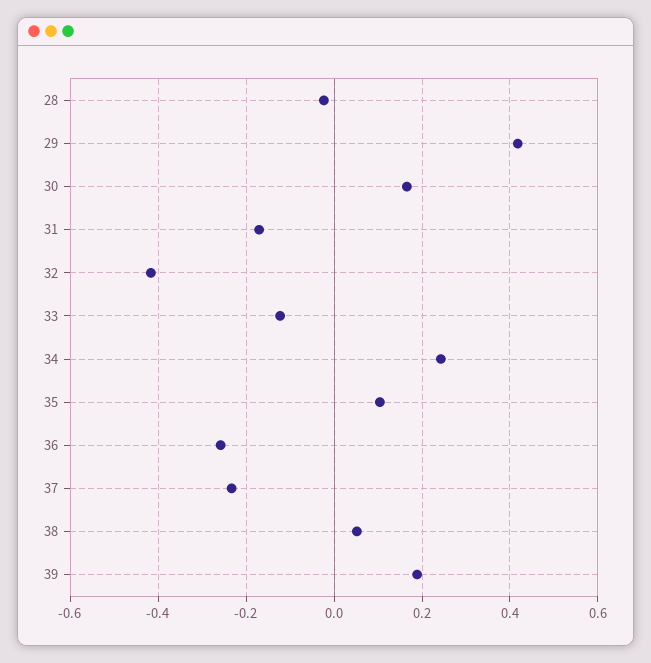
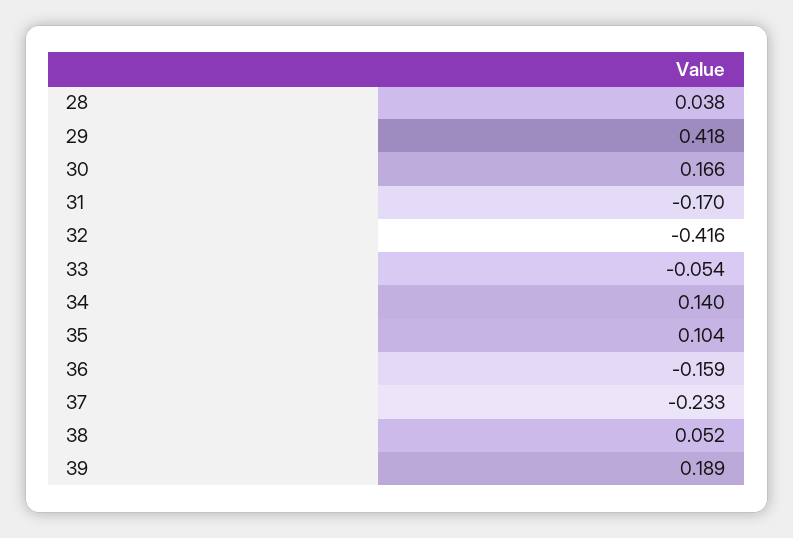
  {
-   "28": -0.02,
+   "28": 0.038,
    "29": 0.418,
    "30": 0.166,
    "31": -0.17,
    "32": -0.416,
-   "33": -0.12,
+   "33": -0.054,
-   "34": 0.24,
+   "34": 0.14,
    "35": 0.104,
-   "36": -0.26,
+   "36": -0.159,
    "37": -0.233,
    "38": 0.052,
    "39": 0.189
  }

